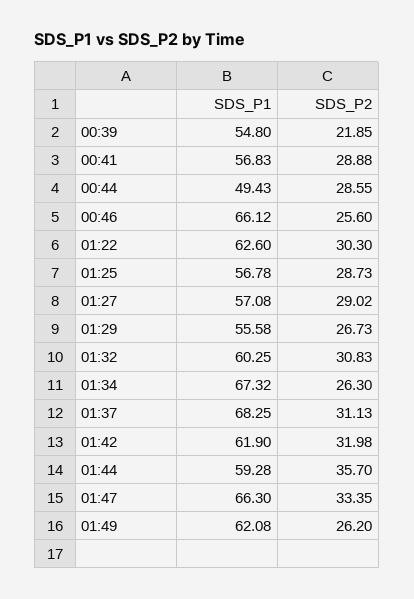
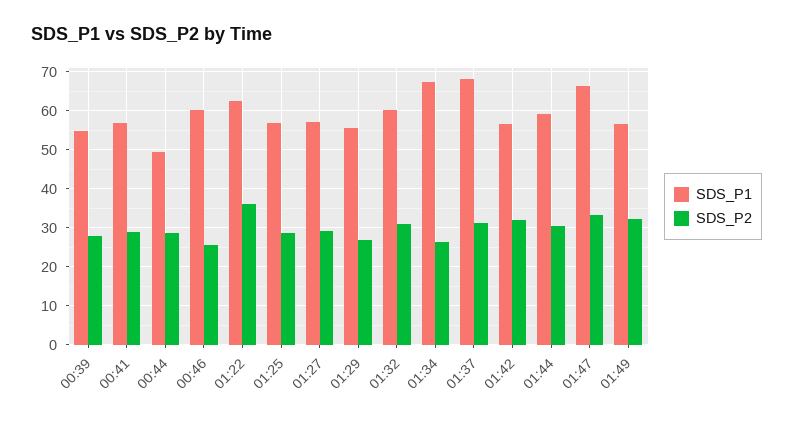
  {
    "SDS_P1": {
      "00:39": 54.8,
      "00:41": 56.83,
      "00:44": 49.43,
-     "00:46": 66.12,
+     "00:46": 60,
      "01:22": 62.6,
      "01:25": 56.78,
      "01:27": 57.08,
      "01:29": 55.58,
      "01:32": 60.25,
      "01:34": 67.32,
      "01:37": 68.25,
-     "01:42": 61.9,
+     "01:42": 56,
      "01:44": 59.28,
      "01:47": 66.3,
-     "01:49": 62.08
+     "01:49": 56
    },
    "SDS_P2": {
-     "00:39": 21.85,
+     "00:39": 28,
      "00:41": 28.88,
      "00:44": 28.55,
      "00:46": 25.6,
-     "01:22": 30.3,
+     "01:22": 36,
      "01:25": 28.73,
      "01:27": 29.02,
      "01:29": 26.73,
      "01:32": 30.83,
      "01:34": 26.3,
      "01:37": 31.13,
      "01:42": 31.98,
-     "01:44": 35.7,
+     "01:44": 30,
      "01:47": 33.35,
-     "01:49": 26.2
+     "01:49": 32
    }
  }

